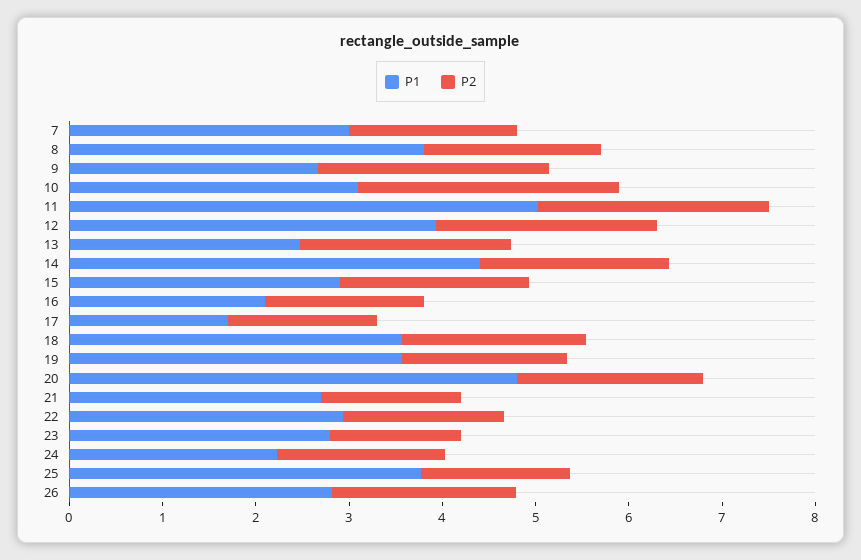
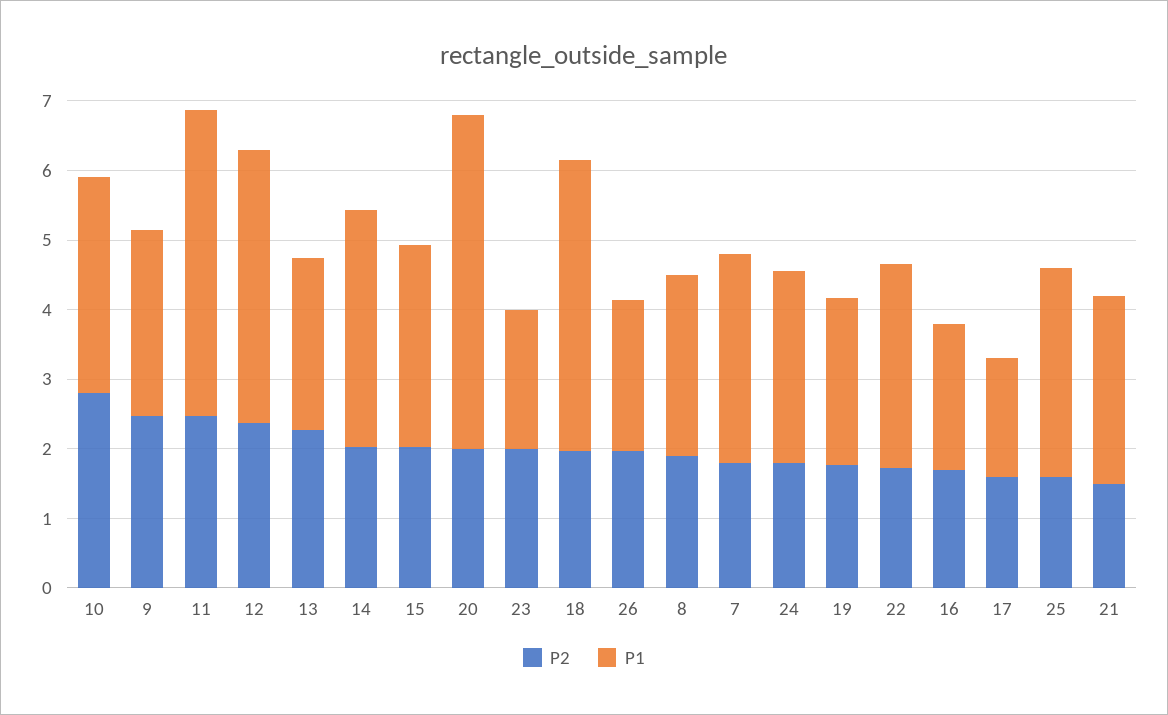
  {
    "P1": {
      "7": 3,
-     "8": 3.8,
+     "8": 2.6,
      "9": 2.6,
      "10": 3.2,
-     "11": 5,
+     "11": 4.4,
      "12": 4,
      "13": 2.4,
-     "14": 4.4,
+     "14": 3.4,
      "15": 3,
      "16": 2.2,
      "17": 1.8,
-     "18": 3.6,
+     "18": 4.2,
-     "19": 3.6,
+     "19": 2.4,
      "20": 4.8,
      "21": 2.8,
      "22": 3,
-     "23": 2.8,
+     "23": 2,
-     "24": 2.2,
+     "24": 2.8,
-     "25": 3.8,
+     "25": 3,
-     "26": 2.8
+     "26": 2.2
    },
    "P2": {
      "7": 1.8,
      "8": 2,
      "9": 2.4,
      "10": 2.8,
      "11": 2.4,
      "12": 2.4,
      "13": 2.2,
      "14": 2,
      "15": 2,
      "16": 1.8,
      "17": 1.6,
      "18": 2,
      "19": 1.8,
      "20": 2,
      "21": 1.6,
      "22": 1.8,
-     "23": 1.4,
+     "23": 2,
      "24": 1.8,
      "25": 1.6,
      "26": 2
    }
  }

